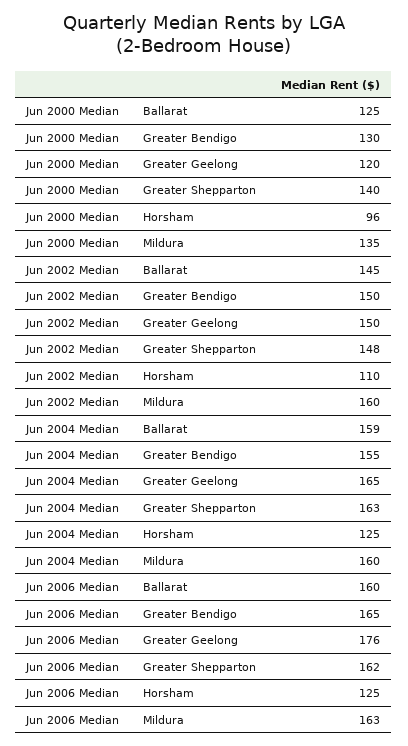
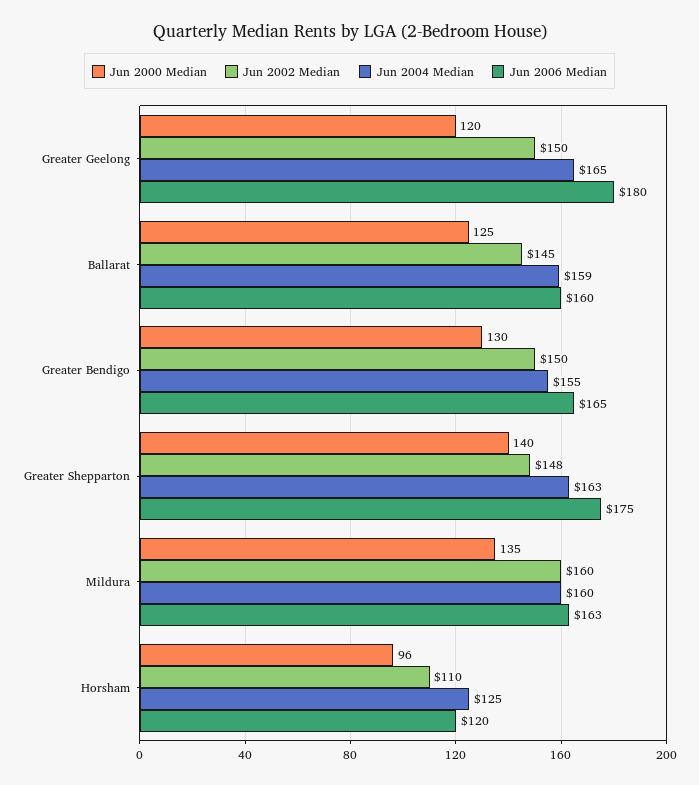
  {
    "Jun 2000 Median": {
      "Ballarat": 125,
      "Greater Bendigo": 130,
      "Greater Geelong": 120,
      "Greater Shepparton": 140,
      "Horsham": 96,
      "Mildura": 135
    },
    "Jun 2002 Median": {
      "Ballarat": 145,
      "Greater Bendigo": 150,
      "Greater Geelong": 150,
      "Greater Shepparton": 148,
      "Horsham": 110,
      "Mildura": 160
    },
    "Jun 2004 Median": {
      "Ballarat": 159,
      "Greater Bendigo": 155,
      "Greater Geelong": 165,
      "Greater Shepparton": 163,
      "Horsham": 125,
      "Mildura": 160
    },
    "Jun 2006 Median": {
      "Ballarat": 160,
      "Greater Bendigo": 165,
-     "Greater Geelong": 176,
+     "Greater Geelong": 180,
-     "Greater Shepparton": 162,
+     "Greater Shepparton": 175,
-     "Horsham": 125,
+     "Horsham": 120,
      "Mildura": 163
    }
  }

